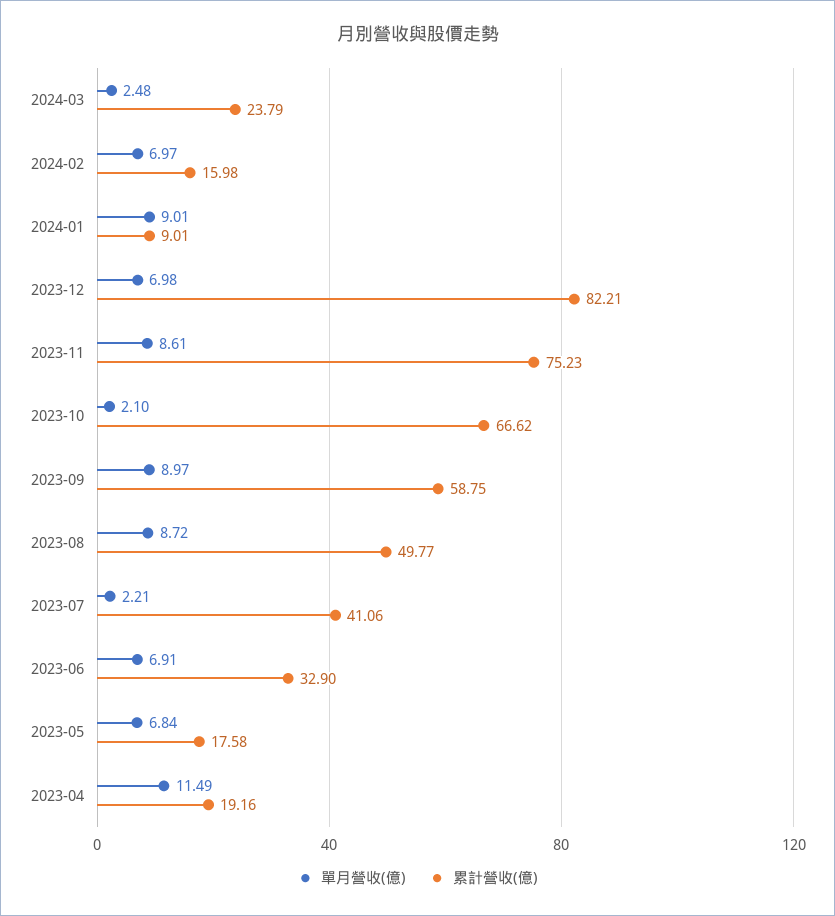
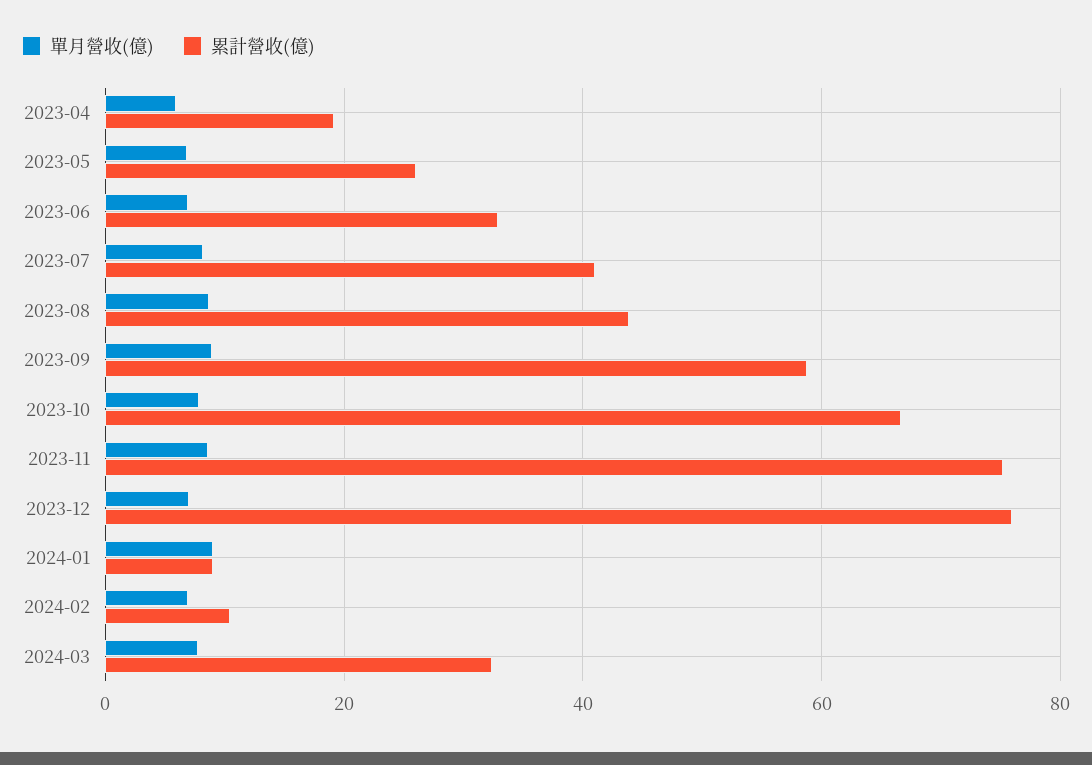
  {
    "單月營收(億)": {
-     "2024-03": 2.48,
+     "2024-03": 8,
      "2024-02": 6.97,
      "2024-01": 9.01,
      "2023-12": 6.98,
      "2023-11": 8.61,
-     "2023-10": 2.1,
+     "2023-10": 8,
      "2023-09": 8.97,
      "2023-08": 8.72,
-     "2023-07": 2.21,
+     "2023-07": 8,
      "2023-06": 6.91,
      "2023-05": 6.84,
-     "2023-04": 11.49
+     "2023-04": 6
    },
    "累計營收(億)": {
-     "2024-03": 23.79,
+     "2024-03": 32,
-     "2024-02": 15.98,
+     "2024-02": 10,
      "2024-01": 9.01,
-     "2023-12": 82.21,
+     "2023-12": 76,
      "2023-11": 75.23,
      "2023-10": 66.62,
      "2023-09": 58.75,
-     "2023-08": 49.77,
+     "2023-08": 44,
      "2023-07": 41.06,
      "2023-06": 32.9,
-     "2023-05": 17.58,
+     "2023-05": 26,
      "2023-04": 19.16
    }
  }

